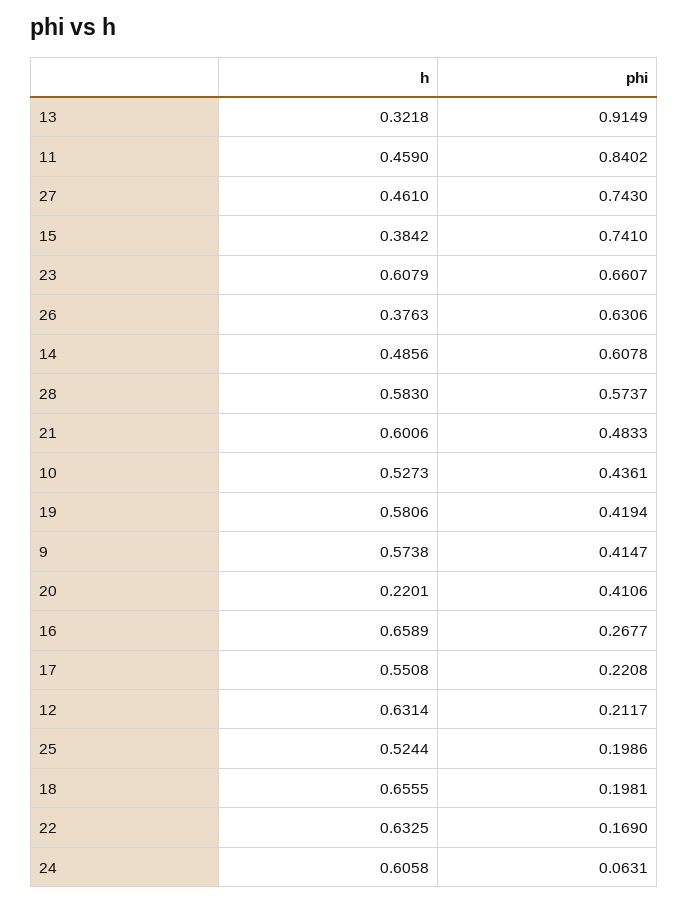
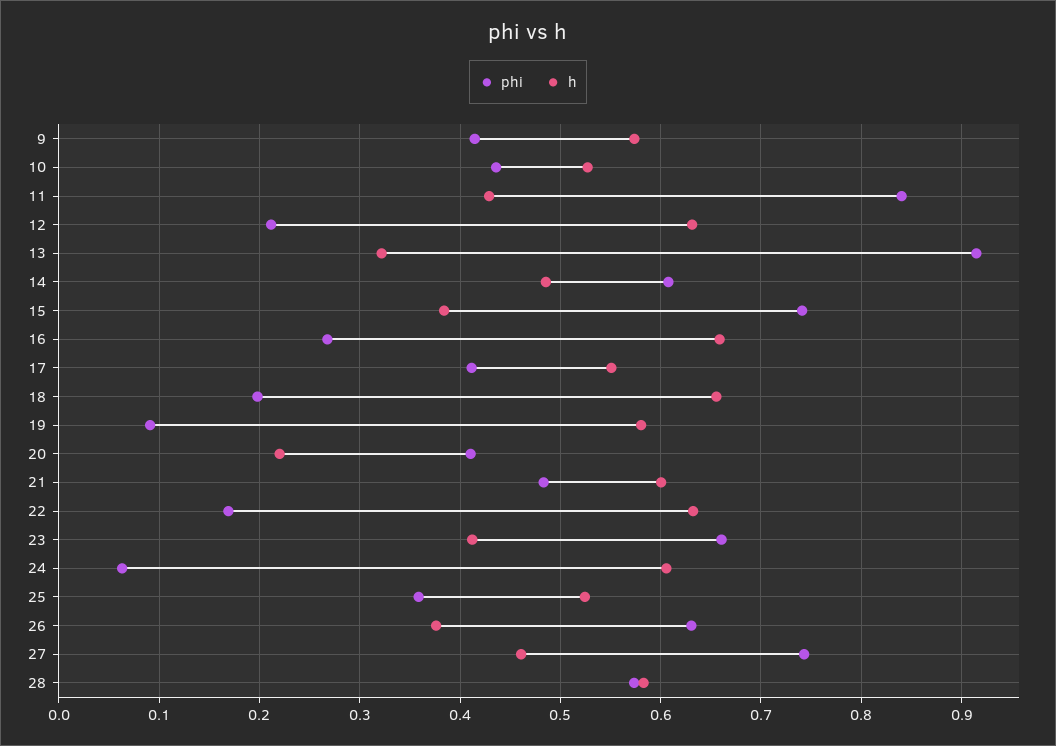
  {
    "h": {
      "13": 0.3218,
-     "11": 0.459,
+     "11": 0.43,
      "27": 0.461,
      "15": 0.3842,
-     "23": 0.6079,
+     "23": 0.41,
      "26": 0.3763,
      "14": 0.4856,
      "28": 0.583,
      "21": 0.6006,
      "10": 0.5273,
      "19": 0.5806,
      "9": 0.5738,
      "20": 0.2201,
      "16": 0.6589,
      "17": 0.5508,
      "12": 0.6314,
      "25": 0.5244,
      "18": 0.6555,
      "22": 0.6325,
      "24": 0.6058
    },
    "phi": {
      "13": 0.9149,
      "11": 0.8402,
      "27": 0.743,
      "15": 0.741,
      "23": 0.6607,
      "26": 0.6306,
      "14": 0.6078,
      "28": 0.5737,
      "21": 0.4833,
      "10": 0.4361,
-     "19": 0.4194,
+     "19": 0.09,
      "9": 0.4147,
      "20": 0.4106,
      "16": 0.2677,
-     "17": 0.2208,
+     "17": 0.41,
      "12": 0.2117,
-     "25": 0.1986,
+     "25": 0.36,
      "18": 0.1981,
      "22": 0.169,
      "24": 0.0631
    }
  }

